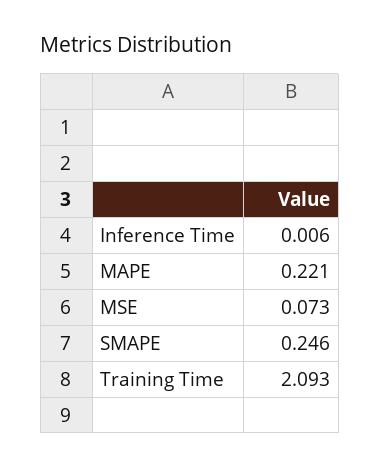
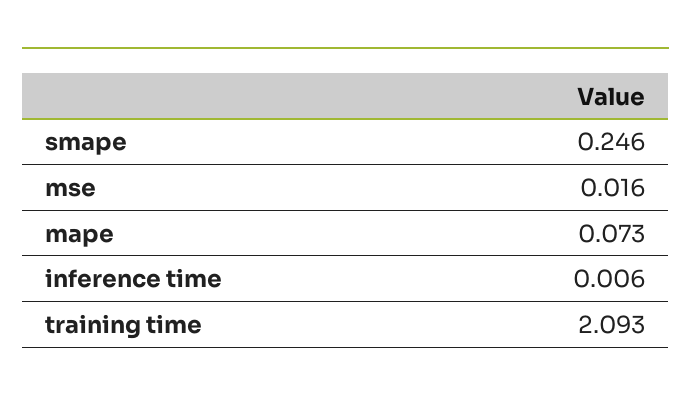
  {
    "Inference Time": 0.006,
-   "MAPE": 0.221,
+   "MAPE": 0.073,
-   "MSE": 0.073,
+   "MSE": 0.016,
    "SMAPE": 0.246,
    "Training Time": 2.093
  }

